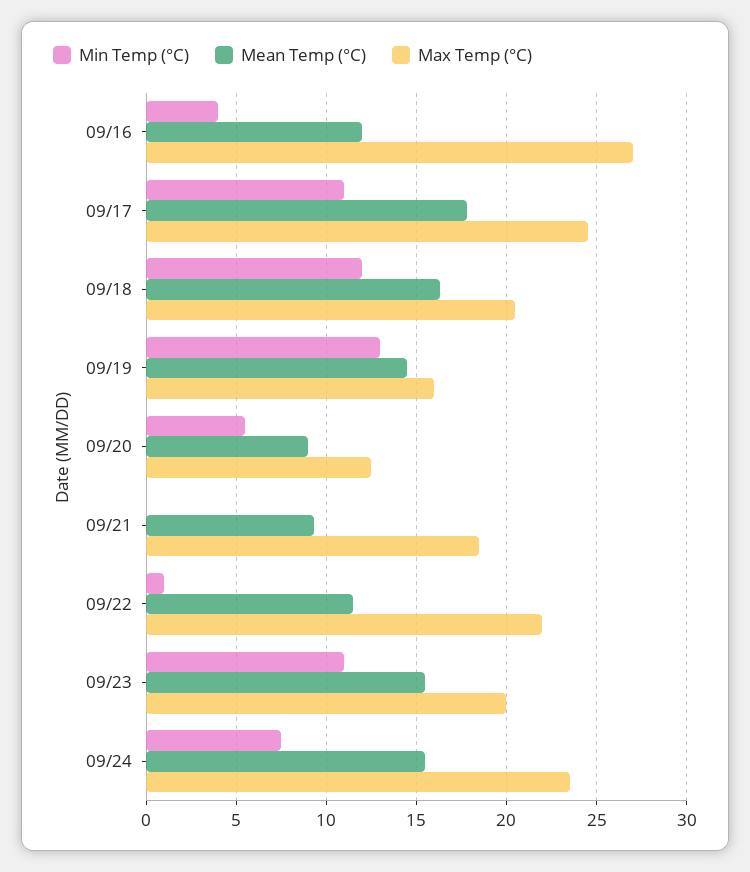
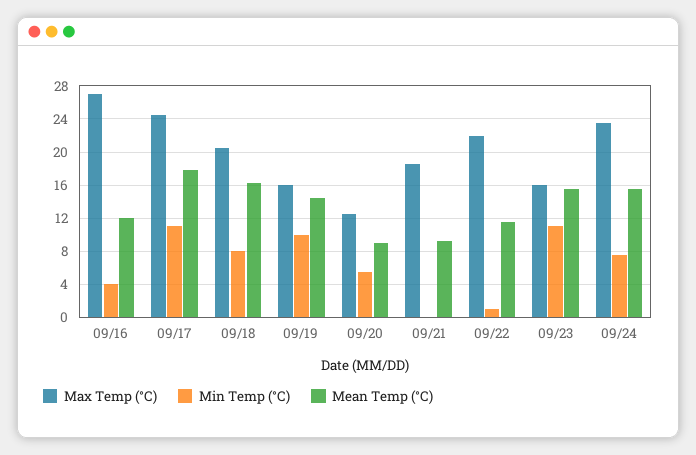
  {
    "Min Temp (°C)": {
      "09/16": 4,
      "09/17": 11,
-     "09/18": 12,
+     "09/18": 8,
-     "09/19": 13,
+     "09/19": 10,
      "09/20": 5.5,
      "09/21": 0,
      "09/22": 1,
      "09/23": 11,
      "09/24": 7.5
    },
    "Mean Temp (°C)": {
      "09/16": 12,
      "09/17": 18,
      "09/18": 16.5,
      "09/19": 14.5,
      "09/20": 9,
      "09/21": 9.5,
      "09/22": 11.5,
      "09/23": 15.5,
      "09/24": 15.5
    },
    "Max Temp (°C)": {
      "09/16": 27,
      "09/17": 24.5,
      "09/18": 20.5,
      "09/19": 16,
      "09/20": 12.5,
      "09/21": 18.5,
      "09/22": 22,
-     "09/23": 20,
+     "09/23": 16,
      "09/24": 23.5
    }
  }

